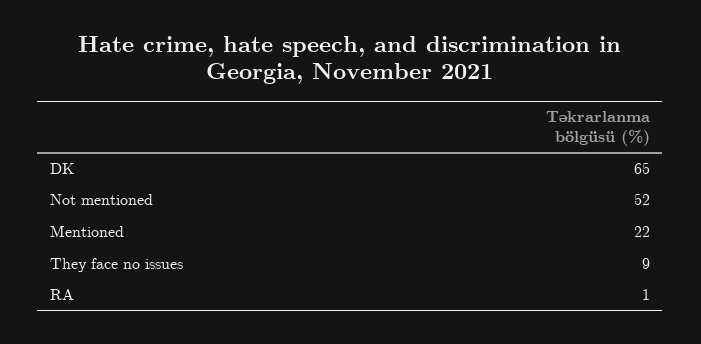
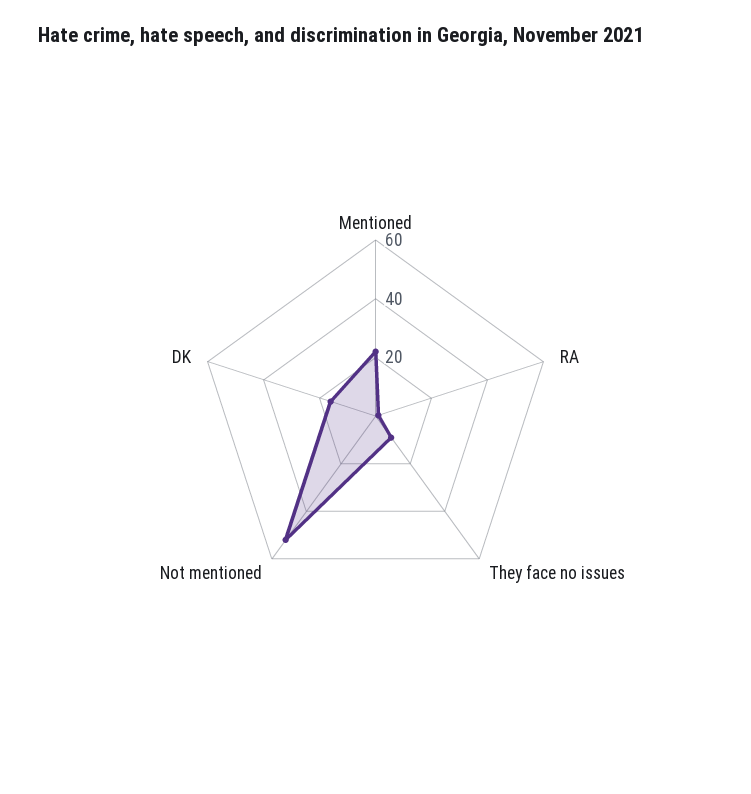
  {
-   "DK": 65,
+   "DK": 15,
    "Not mentioned": 52,
    "Mentioned": 22,
    "They face no issues": 9,
    "RA": 1
  }

